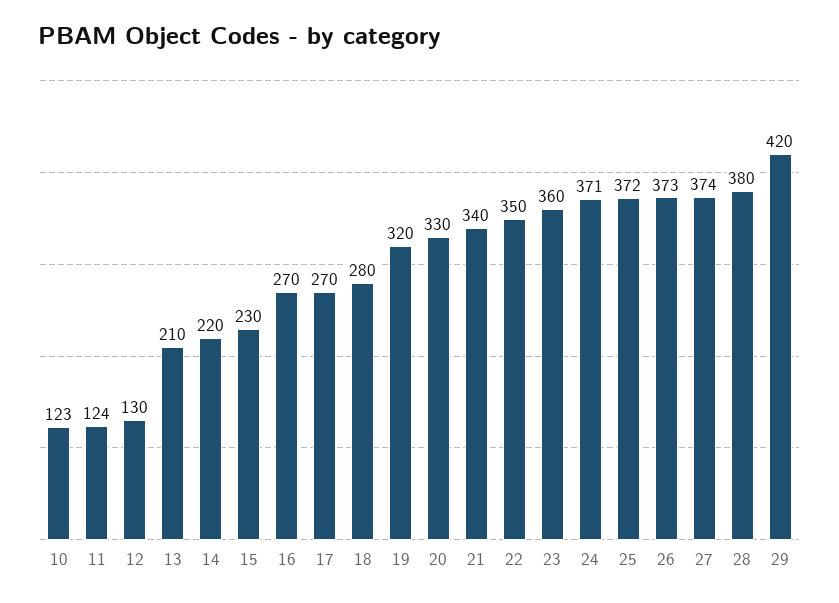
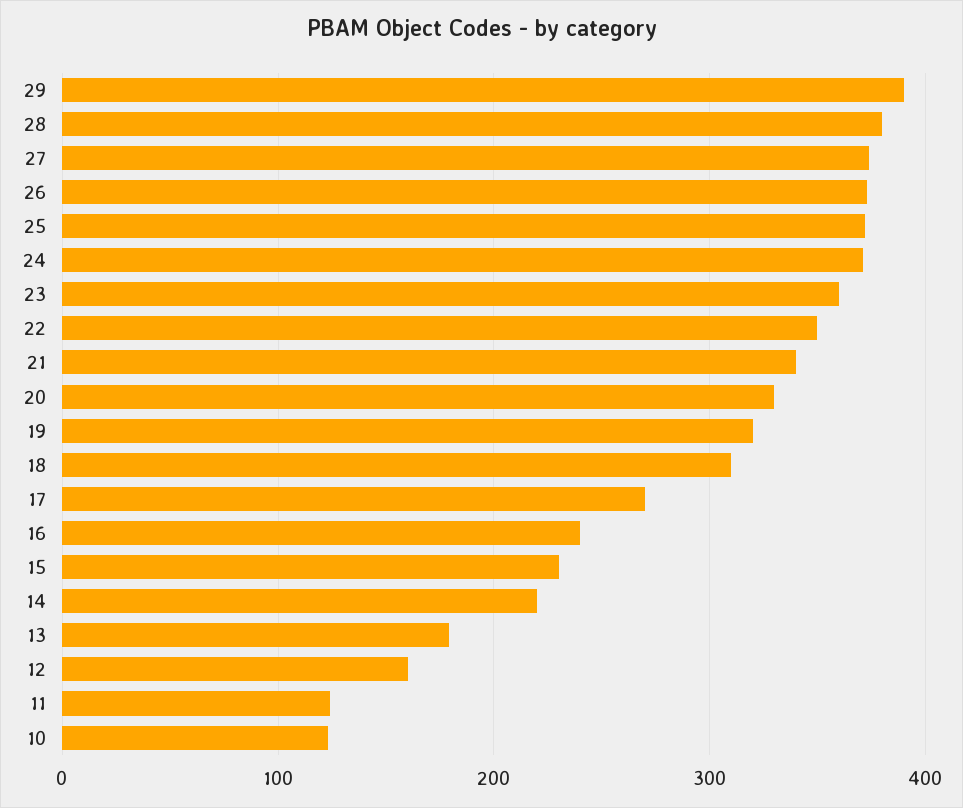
  {
    "10": 123,
    "11": 124,
-   "12": 130,
+   "12": 160,
-   "13": 210,
+   "13": 180,
    "14": 220,
    "15": 230,
-   "16": 270,
+   "16": 240,
    "17": 270,
-   "18": 280,
+   "18": 310,
    "19": 320,
    "20": 330,
    "21": 340,
    "22": 350,
    "23": 360,
    "24": 371,
    "25": 372,
    "26": 373,
    "27": 374,
    "28": 380,
-   "29": 420
+   "29": 390
  }

